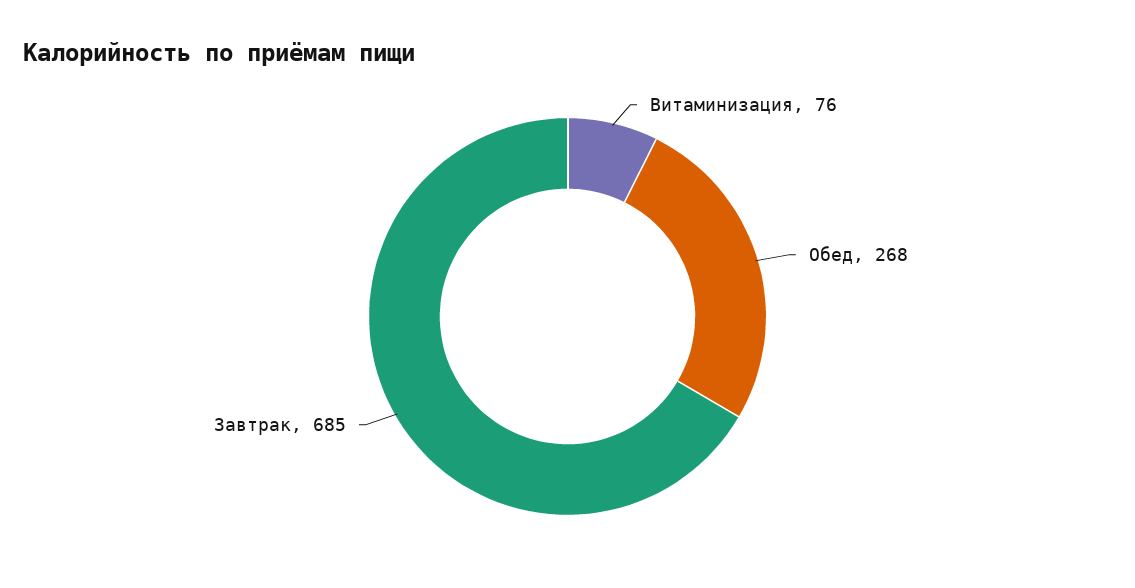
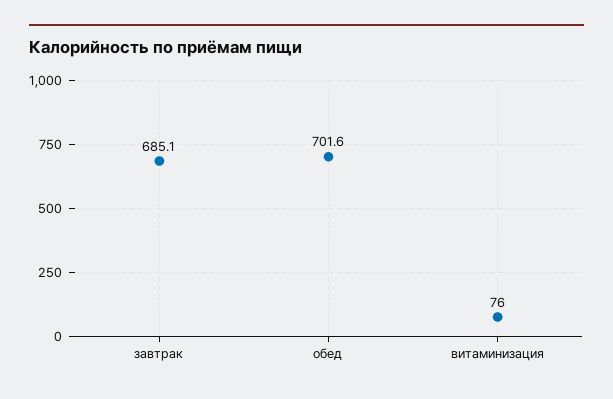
  {
    "Витаминизация": 76,
-   "Обед": 268,
+   "Обед": 701.6,
    "Завтрак": 685.1
  }

